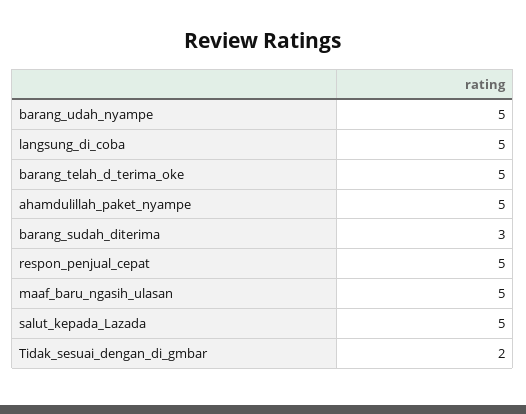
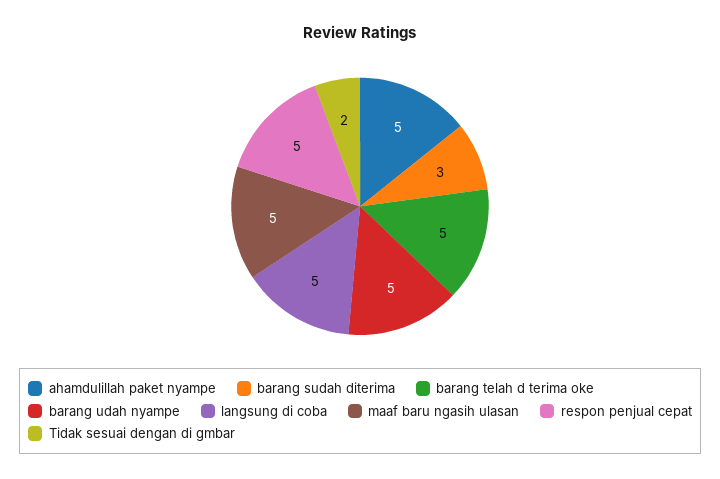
  {
    "barang_udah_nyampe": 5,
    "langsung_di_coba": 5,
    "barang_telah_d_terima_oke": 5,
    "ahamdulillah_paket_nyampe": 5,
    "barang_sudah_diterima": 3,
    "respon_penjual_cepat": 5,
    "maaf_baru_ngasih_ulasan": 5,
-   "salut_kepada_Lazada": 5,
    "Tidak_sesuai_dengan_di_gmbar": 2
  }

